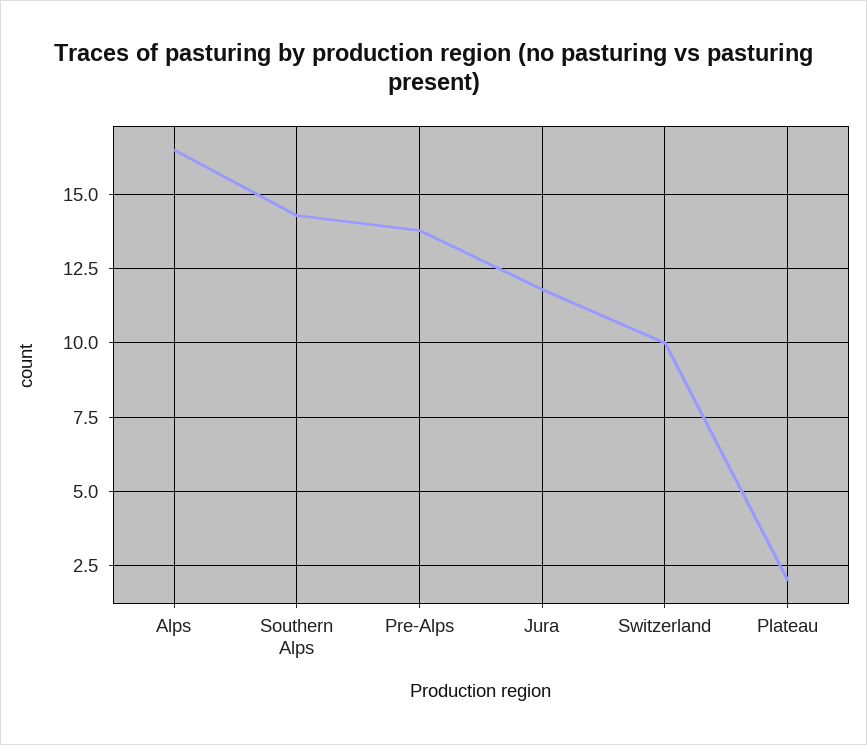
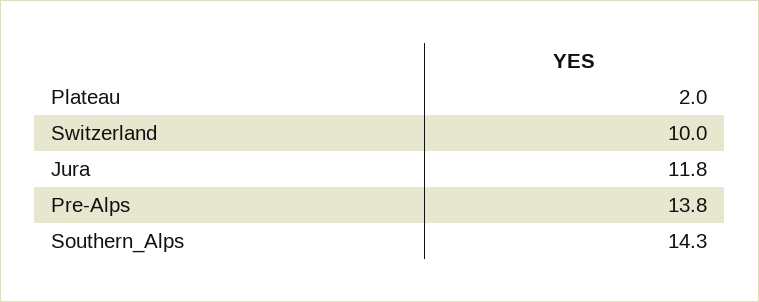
  {
-   "Alps": 16.5,
    "Southern Alps": 14.3,
    "Pre-Alps": 13.8,
    "Jura": 11.8,
    "Switzerland": 10,
    "Plateau": 2
  }

